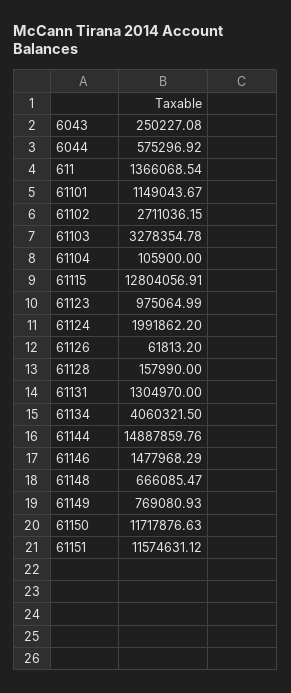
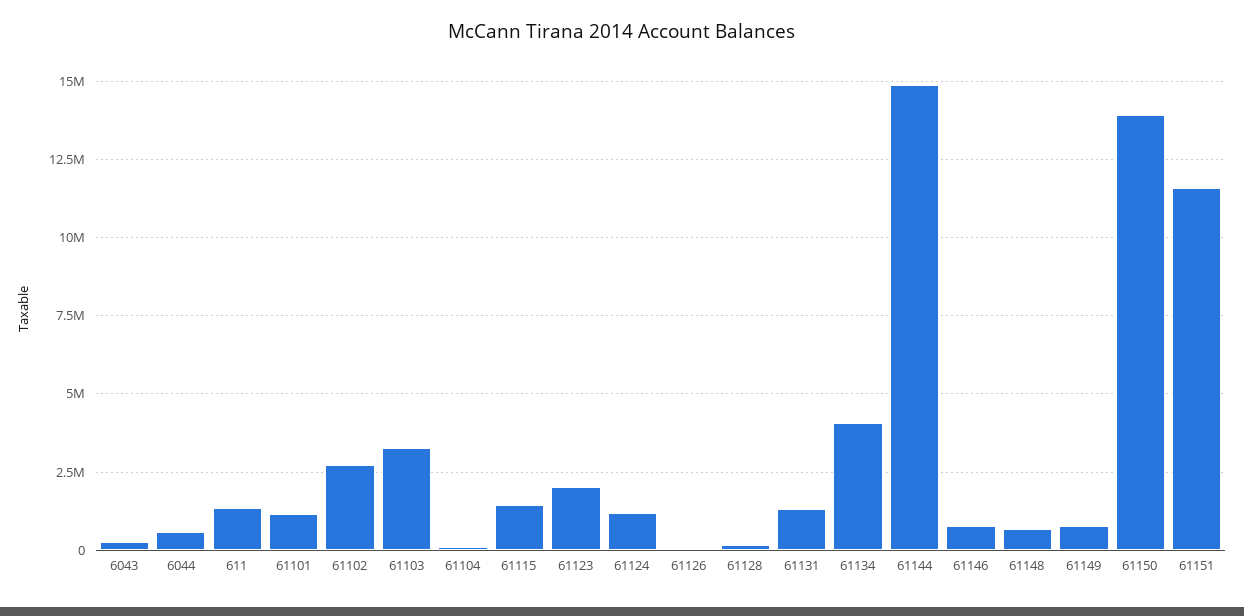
  {
    "6043": 250227.08,
    "6044": 575296.92,
    "611": 1366068.54,
    "61101": 1149043.67,
    "61102": 2711036.15,
    "61103": 3278354.78,
    "61104": 105900,
-   "61115": 12804056.91,
+   "61115": 1500000,
-   "61123": 975064.99,
+   "61123": 2000000,
-   "61124": 1991862.2,
+   "61124": 1250000,
    "61126": 61813.2,
    "61128": 157990,
    "61131": 1304970,
    "61134": 4060321.5,
    "61144": 14887859.76,
-   "61146": 1477968.29,
+   "61146": 750000,
    "61148": 666085.47,
    "61149": 769080.93,
-   "61150": 11717876.63,
+   "61150": 14000000,
    "61151": 11574631.12
  }

